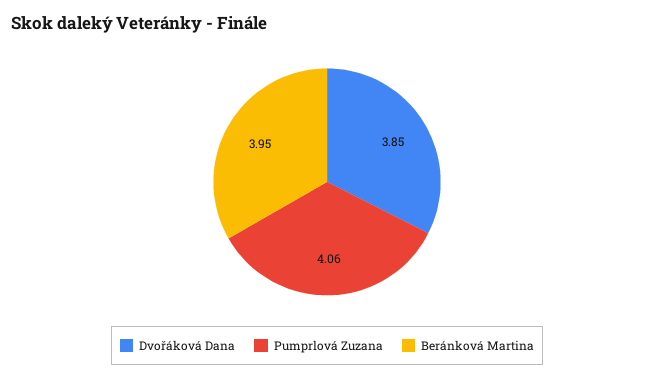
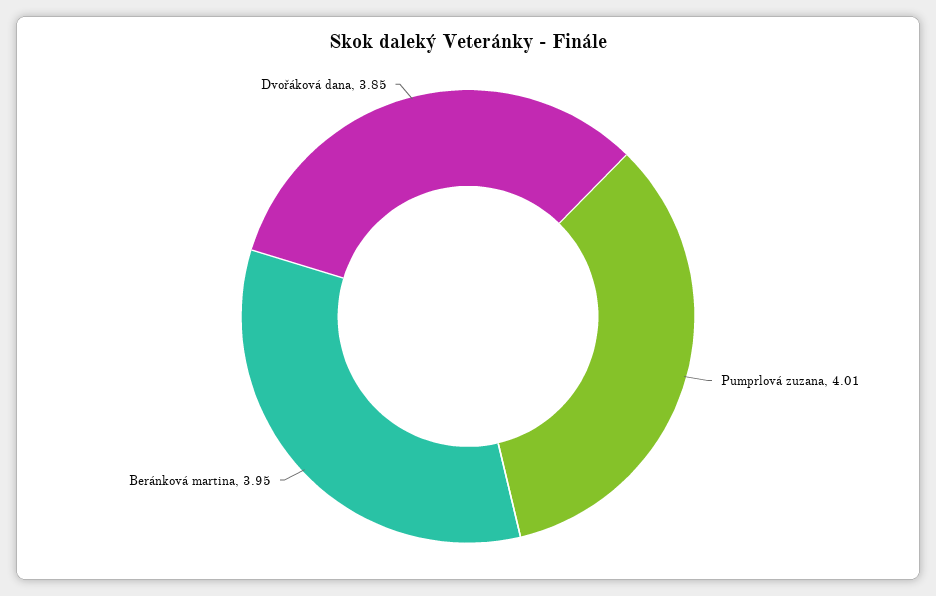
  {
    "Dvořáková Dana": 3.85,
-   "Pumprlová Zuzana": 4.06,
+   "Pumprlová Zuzana": 4.01,
    "Beránková Martina": 3.95
  }

